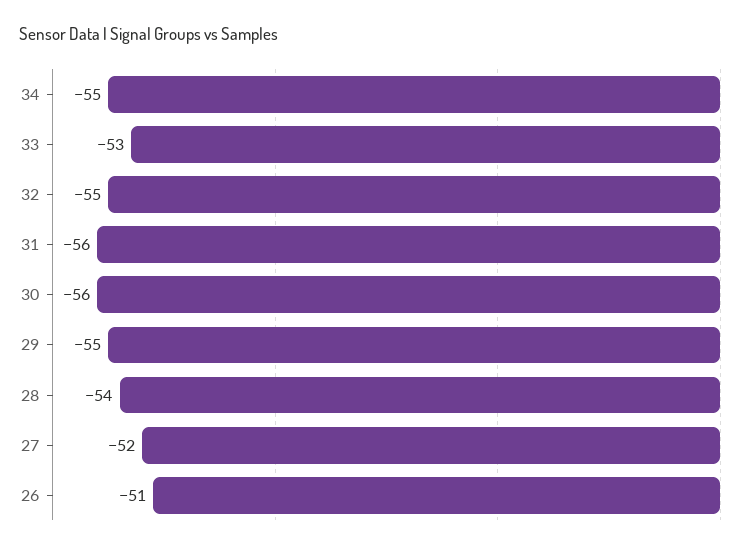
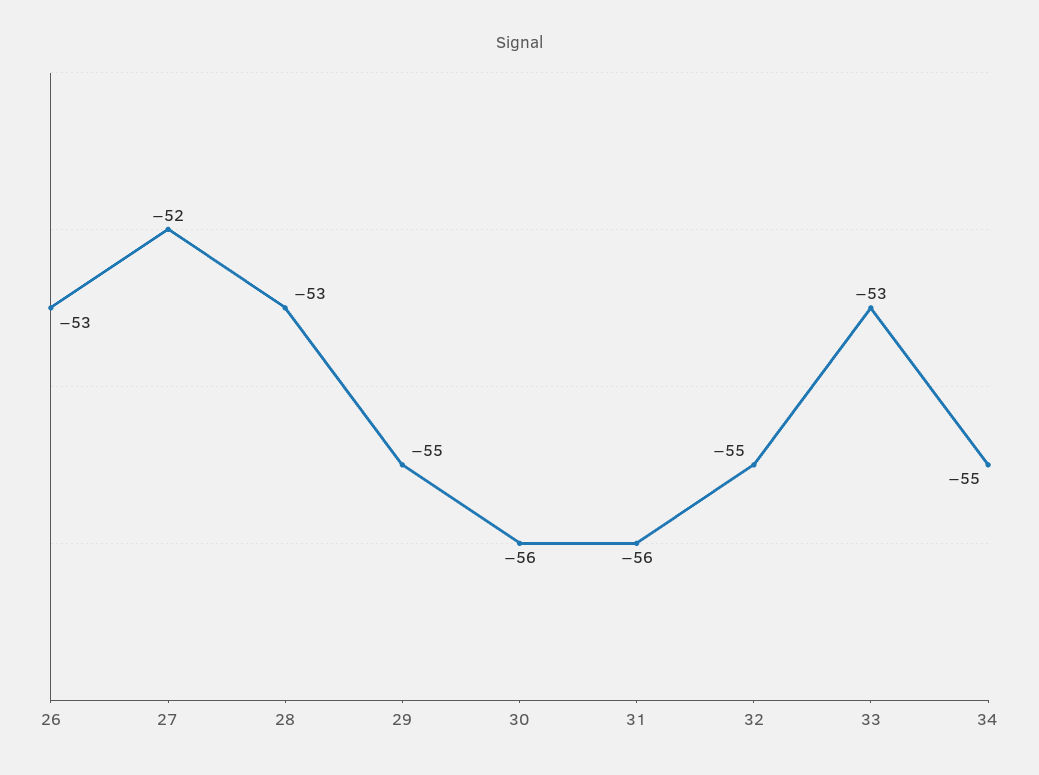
  {
    "34": -55,
    "33": -53,
    "32": -55,
    "31": -56,
    "30": -56,
    "29": -55,
-   "28": -54,
+   "28": -53,
    "27": -52,
-   "26": -51
+   "26": -53
  }

